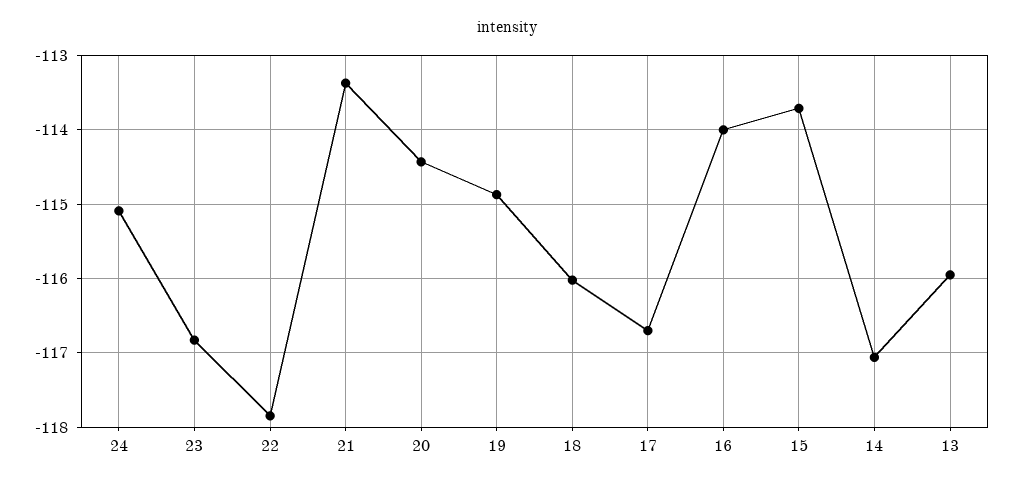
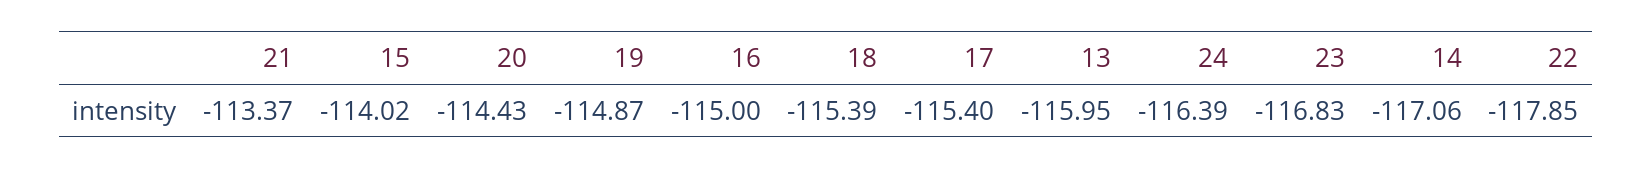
  {
-   "24": -115.1,
+   "24": -116.39,
    "23": -116.83,
    "22": -117.85,
    "21": -113.37,
    "20": -114.43,
    "19": -114.87,
-   "18": -116,
+   "18": -115.39,
-   "17": -116.7,
+   "17": -115.4,
-   "16": -114,
+   "16": -115,
-   "15": -113.7,
+   "15": -114.02,
    "14": -117.06,
    "13": -115.95
  }

